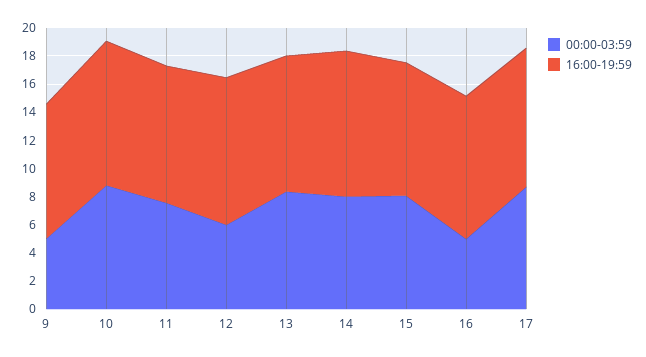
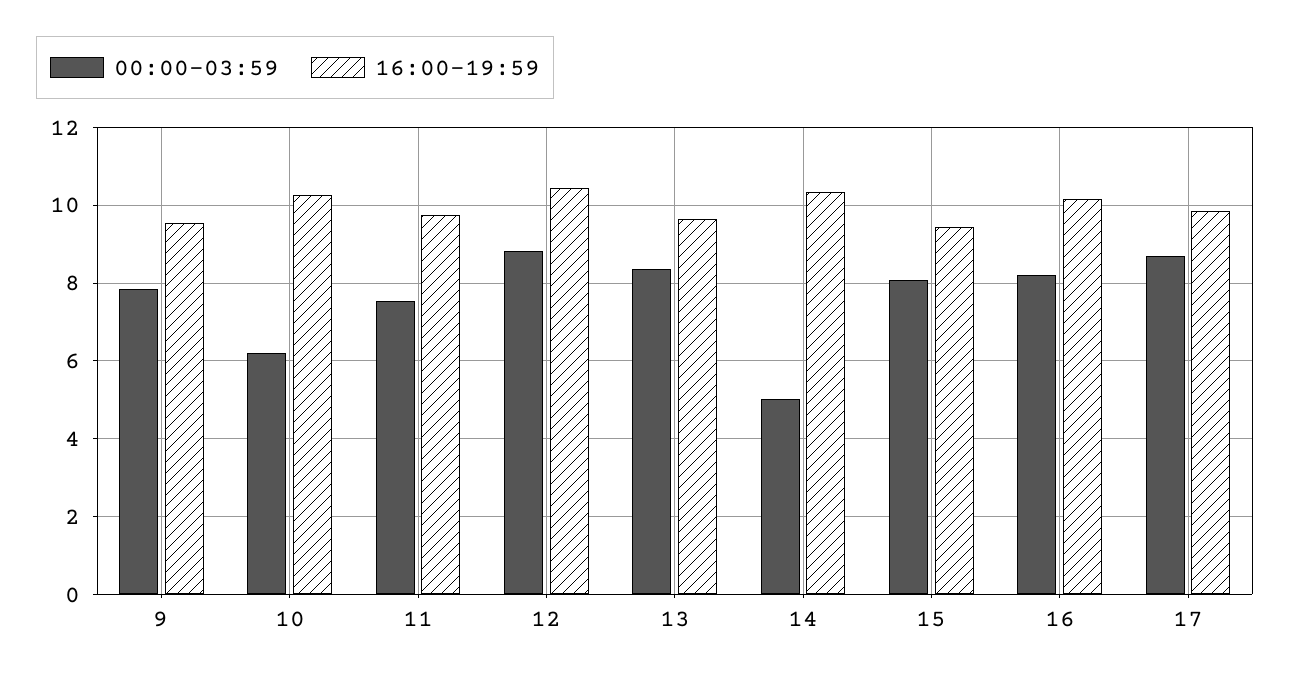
  {
    "00:00-03:59": {
-     "9": 5,
+     "9": 7.8,
-     "10": 9,
+     "10": 6.2,
      "11": 7.6,
-     "12": 6,
+     "12": 8.8,
      "13": 8.4,
-     "14": 8,
+     "14": 5,
      "15": 8,
-     "16": 5,
+     "16": 8.2,
      "17": 8.8
    },
    "16:00-19:59": {
      "9": 9.6,
      "10": 10.2,
      "11": 9.8,
      "12": 10.4,
      "13": 9.6,
      "14": 10.4,
      "15": 9.4,
      "16": 10.2,
      "17": 9.8
    }
  }

